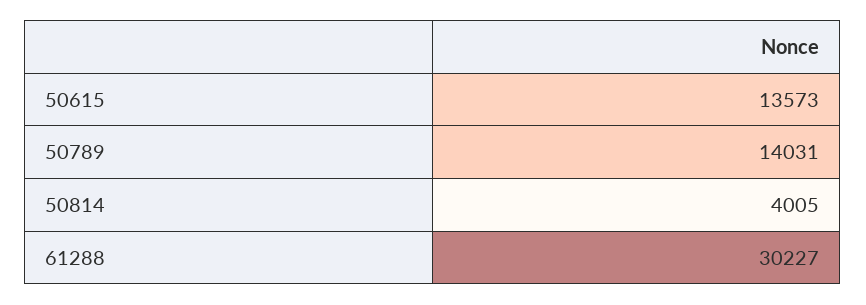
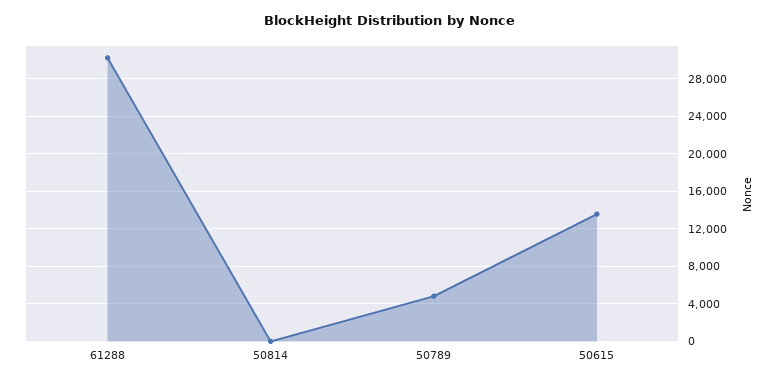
  {
    "50615": 13573,
-   "50789": 14031,
+   "50789": 5000,
-   "50814": 4005,
+   "50814": 0,
    "61288": 30227
  }

